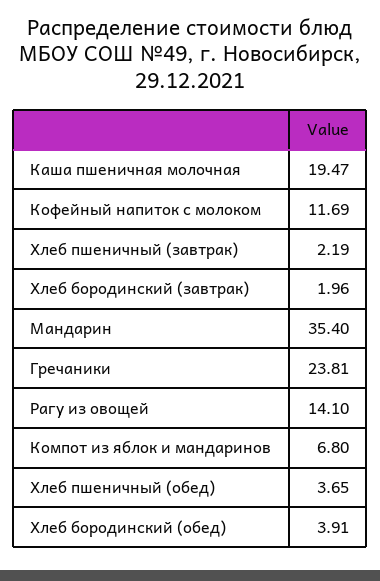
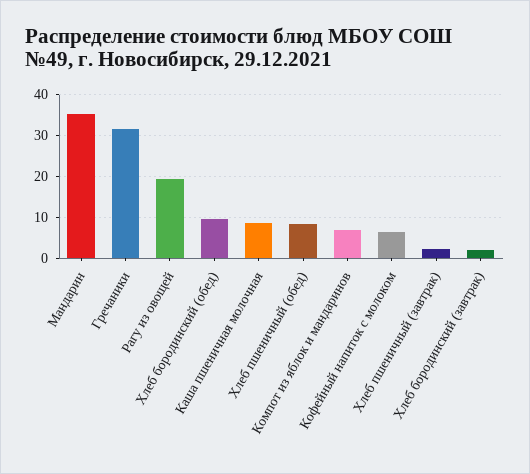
  {
-   "Каша пшеничная молочная": 19.47,
+   "Каша пшеничная молочная": 8,
-   "Кофейный напиток с молоком": 11.69,
+   "Кофейный напиток с молоком": 6,
    "Хлеб пшеничный (завтрак)": 2.19,
    "Хлеб бородинский (завтрак)": 1.96,
    "Мандарин": 35.4,
-   "Гречаники": 23.81,
+   "Гречаники": 32,
-   "Рагу из овощей": 14.1,
+   "Рагу из овощей": 20,
    "Компот из яблок и мандаринов": 6.8,
-   "Хлеб пшеничный (обед)": 3.65,
+   "Хлеб пшеничный (обед)": 8,
-   "Хлеб бородинский (обед)": 3.91
+   "Хлеб бородинский (обед)": 10
  }

